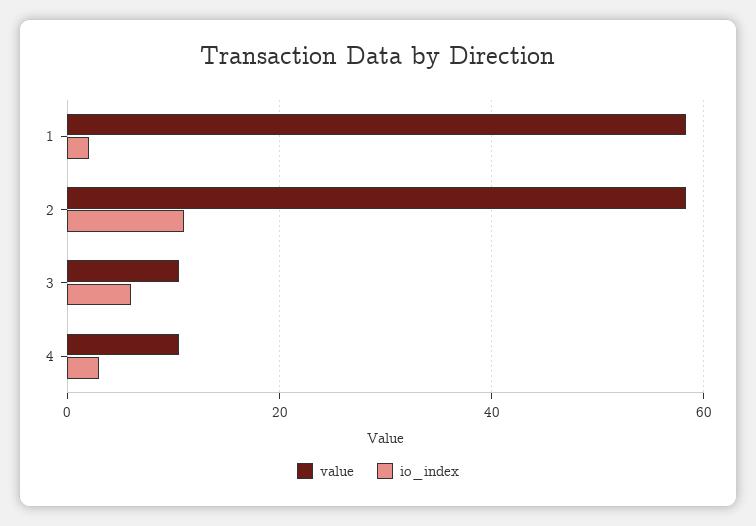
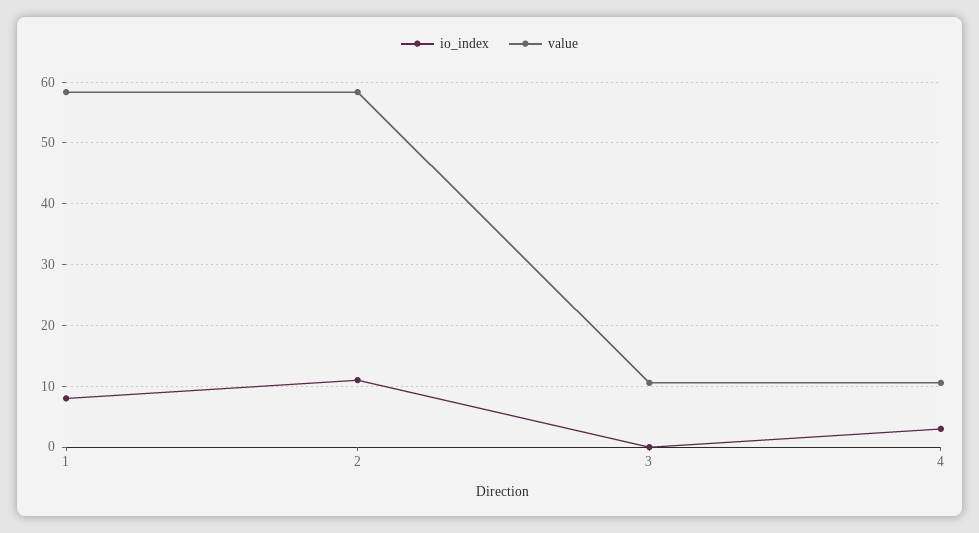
  {
    "value": {
      "1": 58,
      "2": 58,
      "3": 11,
      "4": 11
    },
    "io_index": {
-     "1": 2,
+     "1": 8,
      "2": 11,
-     "3": 6,
+     "3": 0,
      "4": 3
    }
  }

